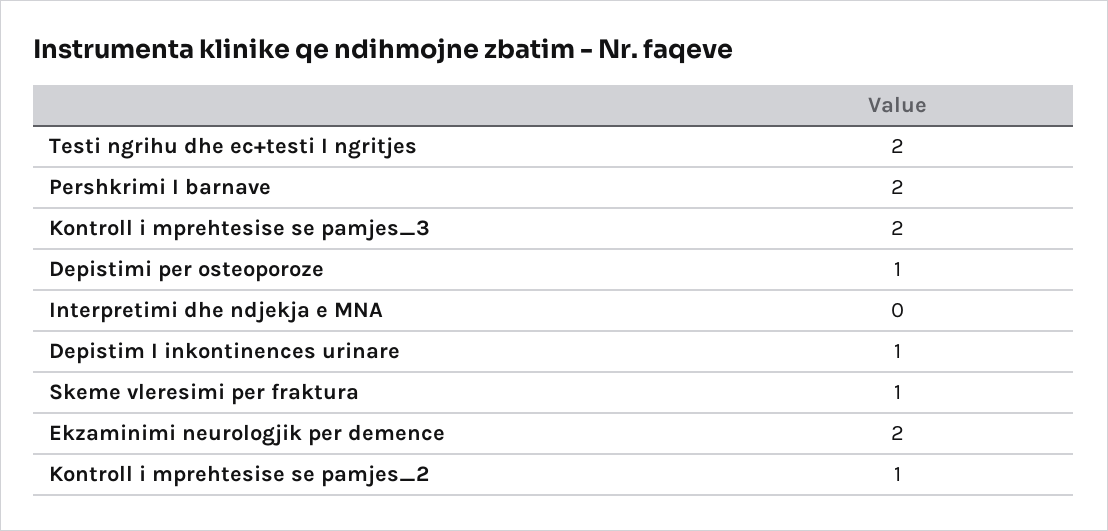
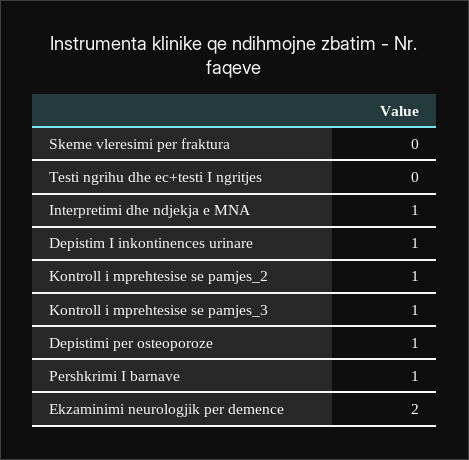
  {
-   "Testi ngrihu dhe ec+testi I ngritjes": 2,
+   "Testi ngrihu dhe ec+testi I ngritjes": 0,
-   "Pershkrimi I barnave": 2,
+   "Pershkrimi I barnave": 1,
-   "Kontroll i mprehtesise se pamjes_3": 2,
+   "Kontroll i mprehtesise se pamjes_3": 1,
    "Depistimi per osteoporoze": 1,
-   "Interpretimi dhe ndjekja e MNA": 0,
+   "Interpretimi dhe ndjekja e MNA": 1,
    "Depistim I inkontinences urinare": 1,
-   "Skeme vleresimi per fraktura": 1,
+   "Skeme vleresimi per fraktura": 0,
    "Ekzaminimi neurologjik per demence": 2,
    "Kontroll i mprehtesise se pamjes_2": 1
  }

